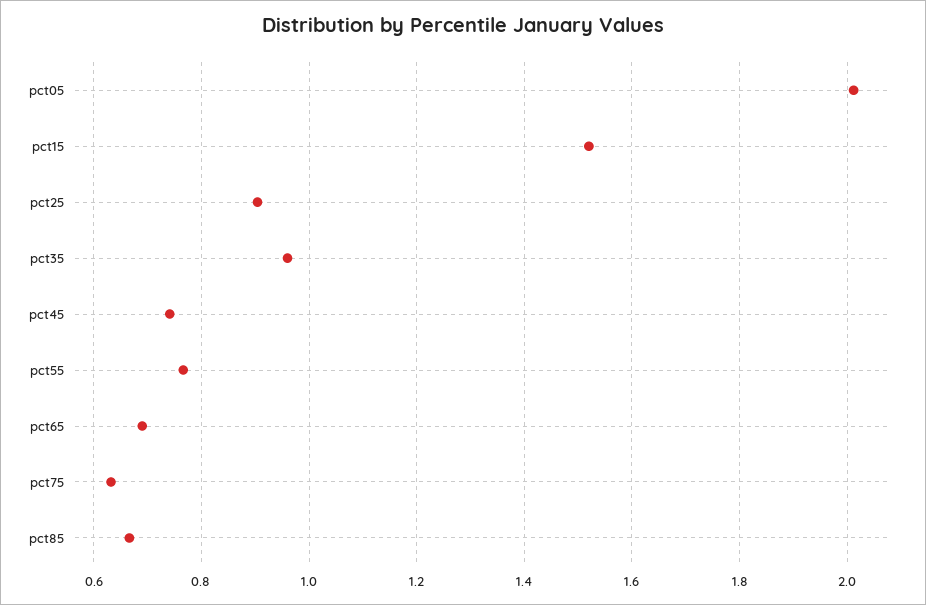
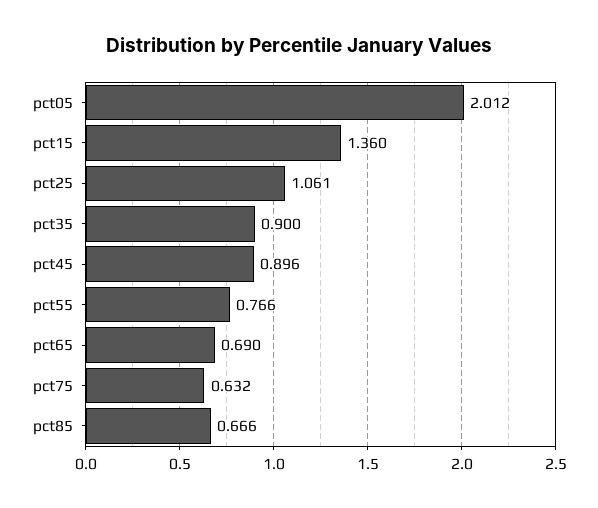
  {
    "pct05": 2.012,
-   "pct15": 1.52,
+   "pct15": 1.36,
-   "pct25": 0.9,
+   "pct25": 1.061,
-   "pct35": 0.96,
+   "pct35": 0.9,
-   "pct45": 0.74,
+   "pct45": 0.896,
    "pct55": 0.766,
    "pct65": 0.69,
    "pct75": 0.632,
    "pct85": 0.666
  }

